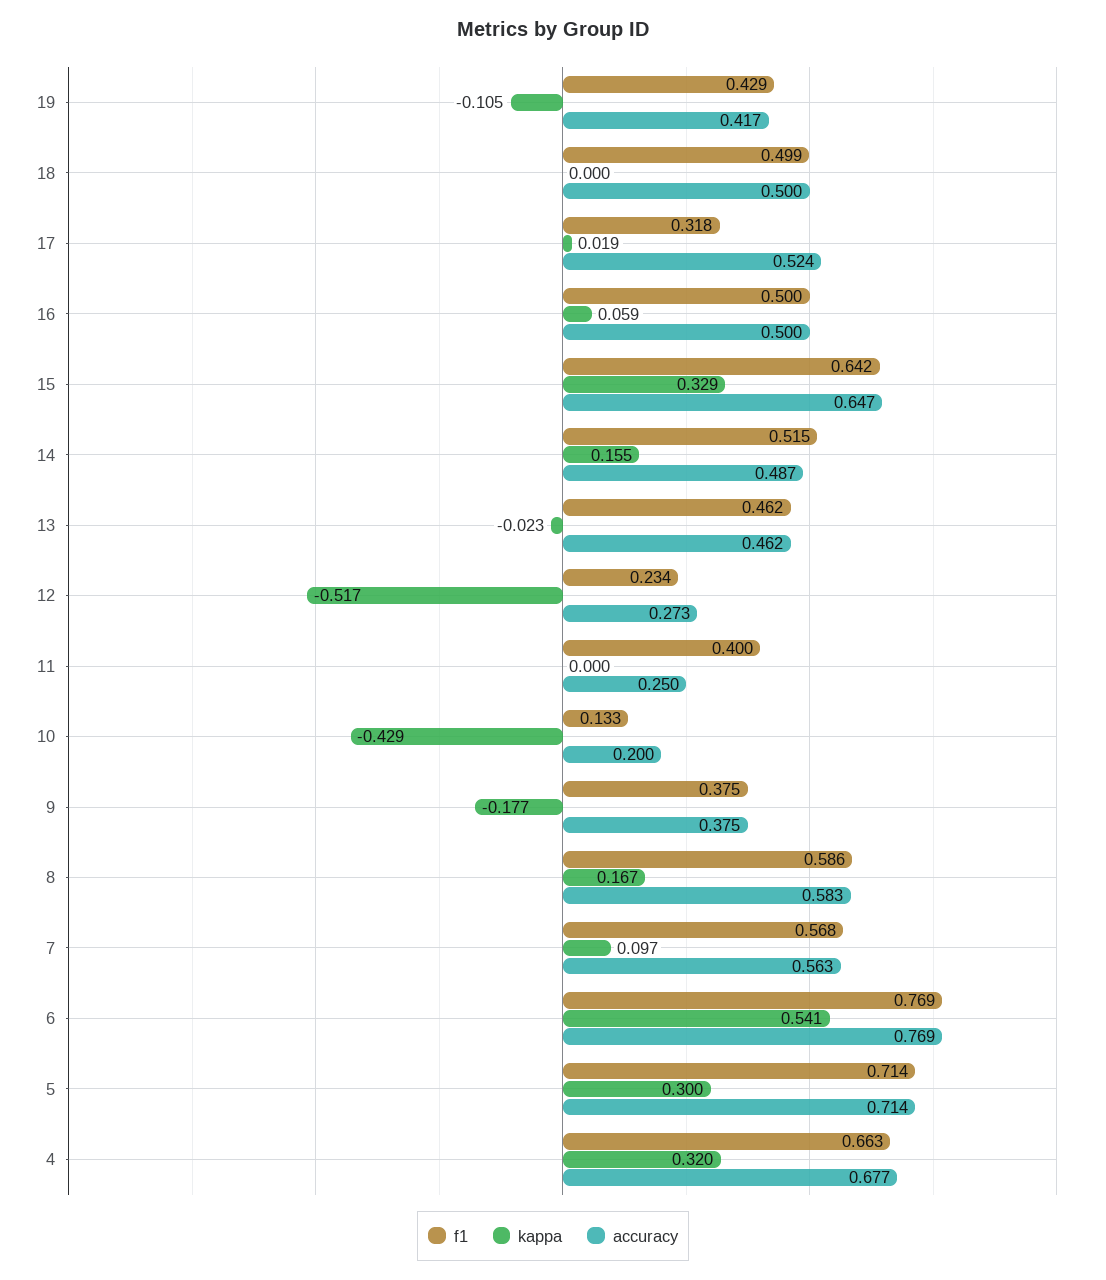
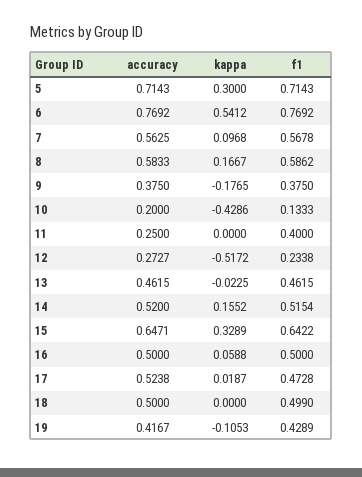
  {
    "f1": {
      "19": 0.4289,
      "18": 0.499,
-     "17": 0.318,
+     "17": 0.4728,
      "16": 0.5,
      "15": 0.6422,
      "14": 0.5154,
      "13": 0.4615,
      "12": 0.2338,
      "11": 0.4,
      "10": 0.1333,
      "9": 0.375,
      "8": 0.5862,
      "7": 0.5678,
      "6": 0.7692,
-     "5": 0.7143,
+     "5": 0.7143
-     "4": 0.663
    },
    "kappa": {
      "19": -0.1053,
      "18": 0,
      "17": 0.0187,
      "16": 0.0588,
      "15": 0.3289,
      "14": 0.1552,
      "13": -0.0225,
      "12": -0.5172,
      "11": 0,
      "10": -0.4286,
      "9": -0.1765,
      "8": 0.1667,
      "7": 0.0968,
      "6": 0.5412,
-     "5": 0.3,
+     "5": 0.3
-     "4": 0.32
    },
    "accuracy": {
      "19": 0.4167,
      "18": 0.5,
      "17": 0.5238,
      "16": 0.5,
      "15": 0.6471,
-     "14": 0.487,
+     "14": 0.52,
      "13": 0.4615,
      "12": 0.2727,
      "11": 0.25,
      "10": 0.2,
      "9": 0.375,
      "8": 0.5833,
      "7": 0.5625,
      "6": 0.7692,
-     "5": 0.7143,
+     "5": 0.7143
-     "4": 0.677
    }
  }

